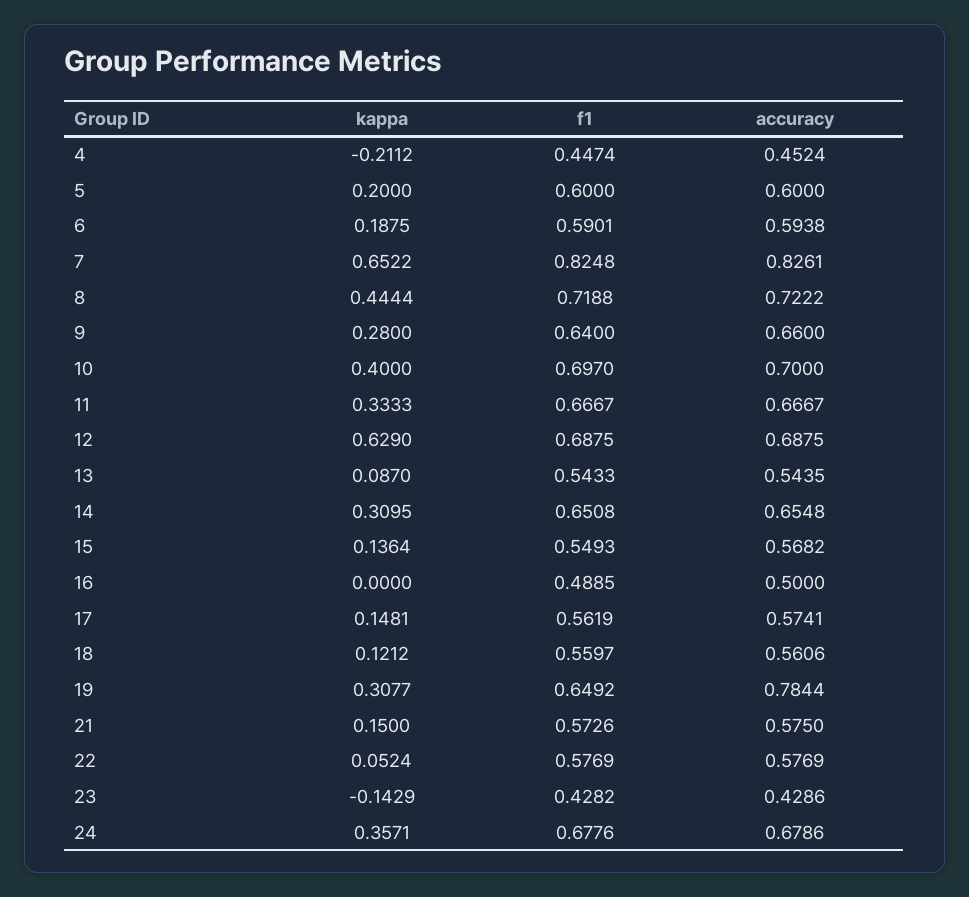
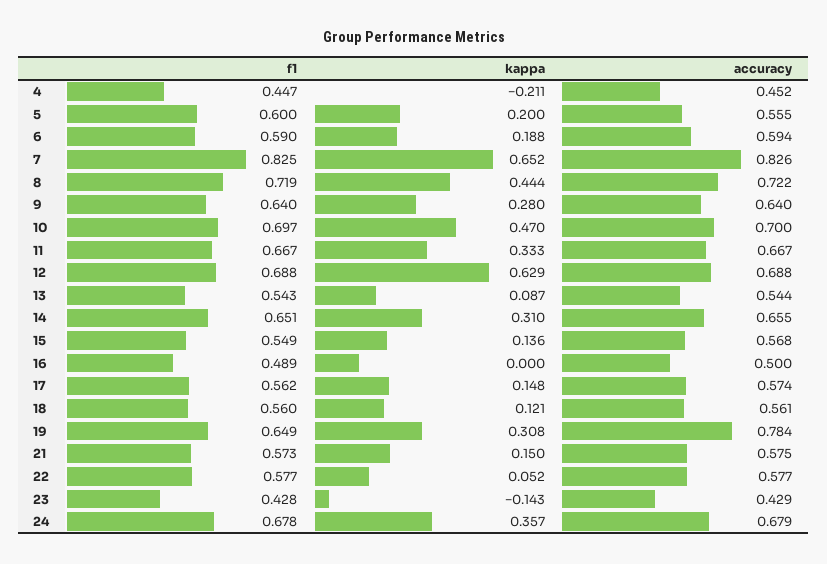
  {
    "kappa": {
      "4": -0.2112,
      "5": 0.2,
      "6": 0.1875,
      "7": 0.6522,
      "8": 0.4444,
      "9": 0.28,
-     "10": 0.4,
+     "10": 0.47,
      "11": 0.3333,
      "12": 0.629,
      "13": 0.087,
      "14": 0.3095,
      "15": 0.1364,
      "16": 0,
      "17": 0.1481,
      "18": 0.1212,
      "19": 0.3077,
      "21": 0.15,
      "22": 0.0524,
      "23": -0.1429,
      "24": 0.3571
    },
    "f1": {
      "4": 0.4474,
      "5": 0.6,
      "6": 0.5901,
      "7": 0.8248,
      "8": 0.7188,
      "9": 0.64,
      "10": 0.697,
      "11": 0.6667,
      "12": 0.6875,
      "13": 0.5433,
      "14": 0.6508,
      "15": 0.5493,
      "16": 0.4885,
      "17": 0.5619,
      "18": 0.5597,
      "19": 0.6492,
      "21": 0.5726,
      "22": 0.5769,
      "23": 0.4282,
      "24": 0.6776
    },
    "accuracy": {
      "4": 0.4524,
-     "5": 0.6,
+     "5": 0.555,
      "6": 0.5938,
      "7": 0.8261,
      "8": 0.7222,
-     "9": 0.66,
+     "9": 0.64,
      "10": 0.7,
      "11": 0.6667,
      "12": 0.6875,
      "13": 0.5435,
      "14": 0.6548,
      "15": 0.5682,
      "16": 0.5,
      "17": 0.5741,
      "18": 0.5606,
      "19": 0.7844,
      "21": 0.575,
      "22": 0.5769,
      "23": 0.4286,
      "24": 0.6786
    }
  }

